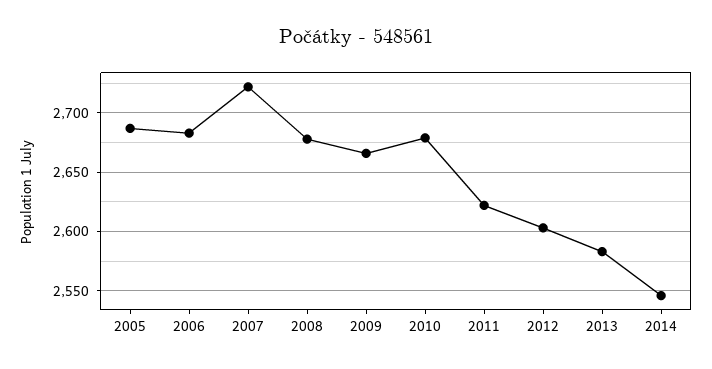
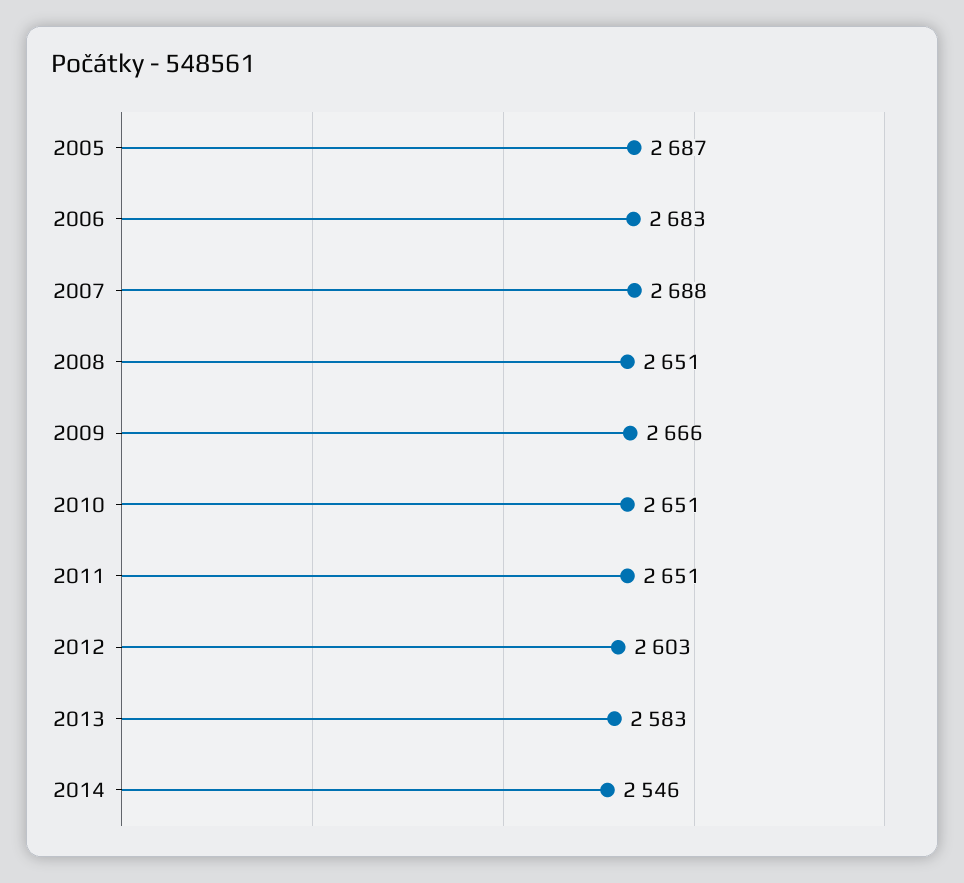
  {
    "2005": 2687,
    "2006": 2683,
-   "2007": 2720,
+   "2007": 2688,
-   "2008": 2680,
+   "2008": 2651,
    "2009": 2666,
-   "2010": 2680,
+   "2010": 2651,
-   "2011": 2620,
+   "2011": 2651,
    "2012": 2603,
    "2013": 2583,
    "2014": 2546
  }

